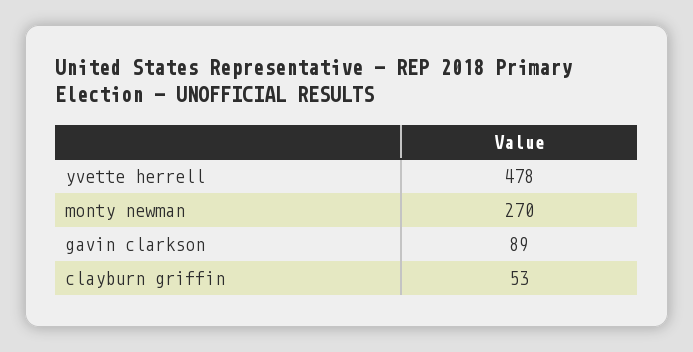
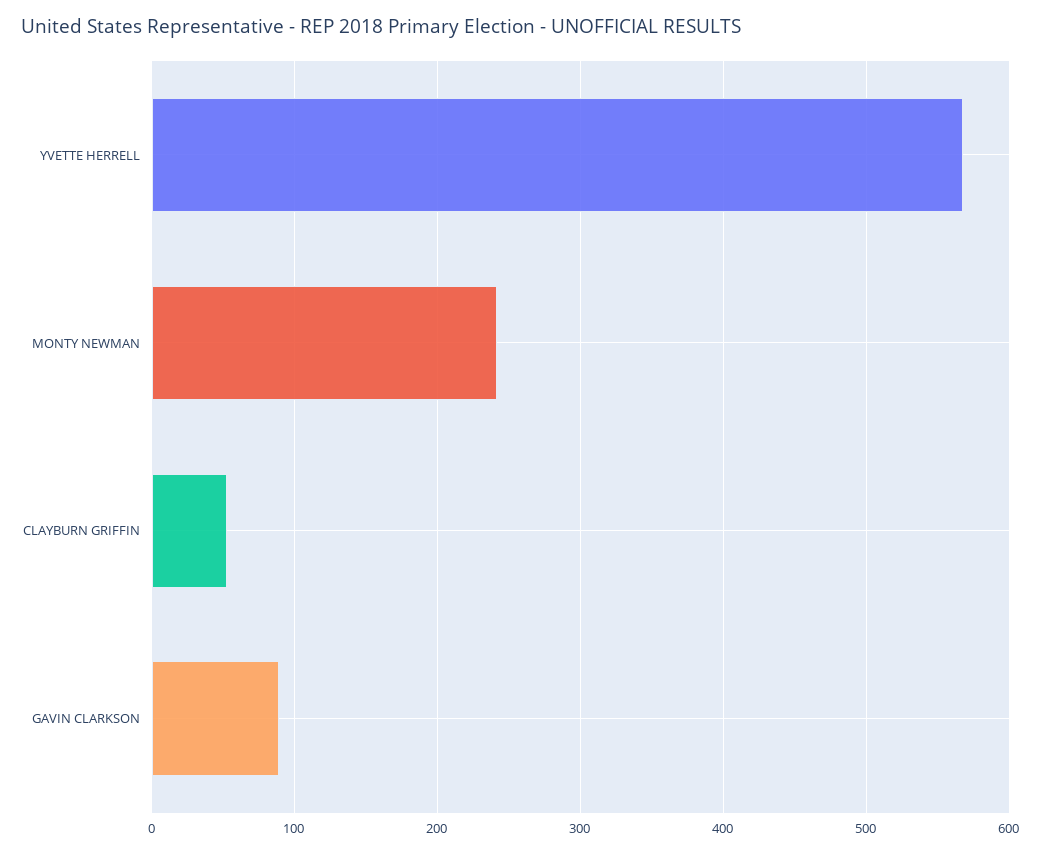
  {
-   "yvette herrell": 478,
+   "yvette herrell": 570,
-   "monty newman": 270,
+   "monty newman": 240,
    "gavin clarkson": 89,
    "clayburn griffin": 53
  }

